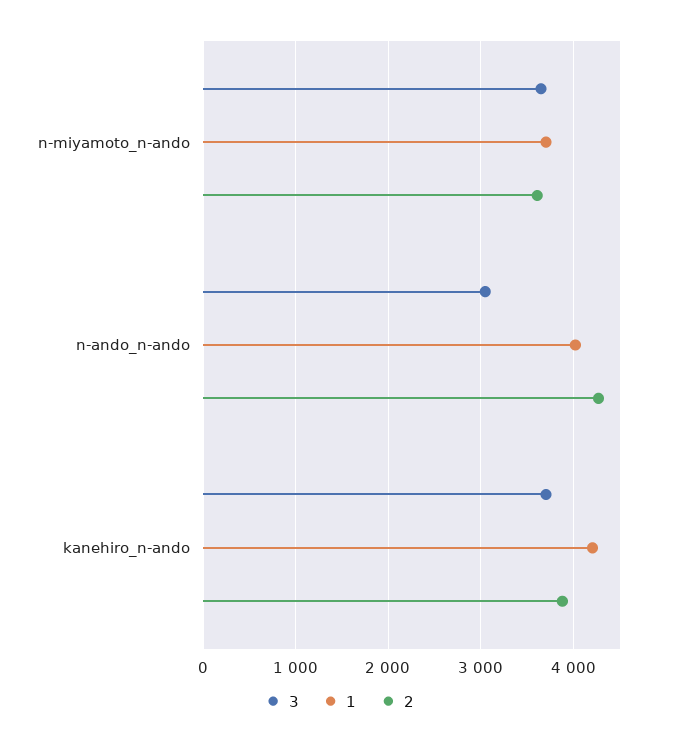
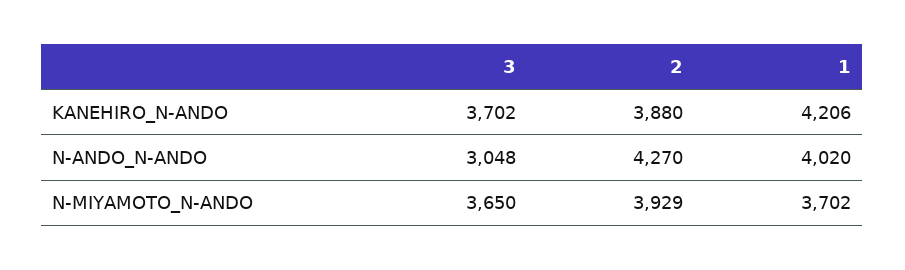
  {
    "3": {
      "n-miyamoto_n-ando": 3650,
      "n-ando_n-ando": 3048,
      "kanehiro_n-ando": 3702
    },
    "1": {
      "n-miyamoto_n-ando": 3702,
      "n-ando_n-ando": 4020,
      "kanehiro_n-ando": 4206
    },
    "2": {
-     "n-miyamoto_n-ando": 3600,
+     "n-miyamoto_n-ando": 3929,
      "n-ando_n-ando": 4270,
      "kanehiro_n-ando": 3880
    }
  }

